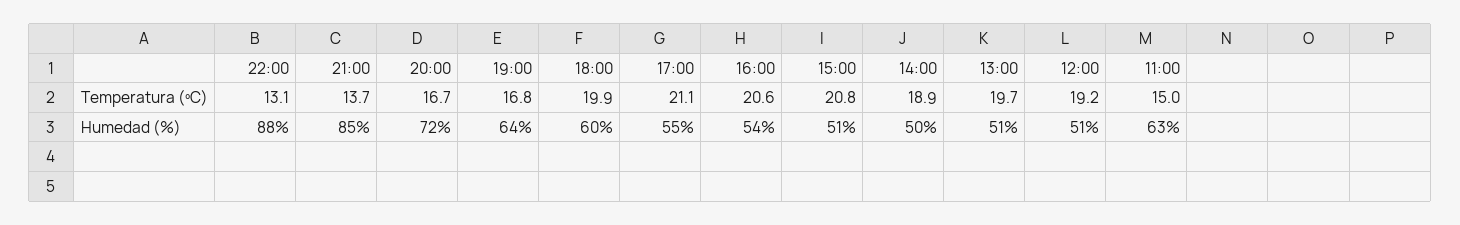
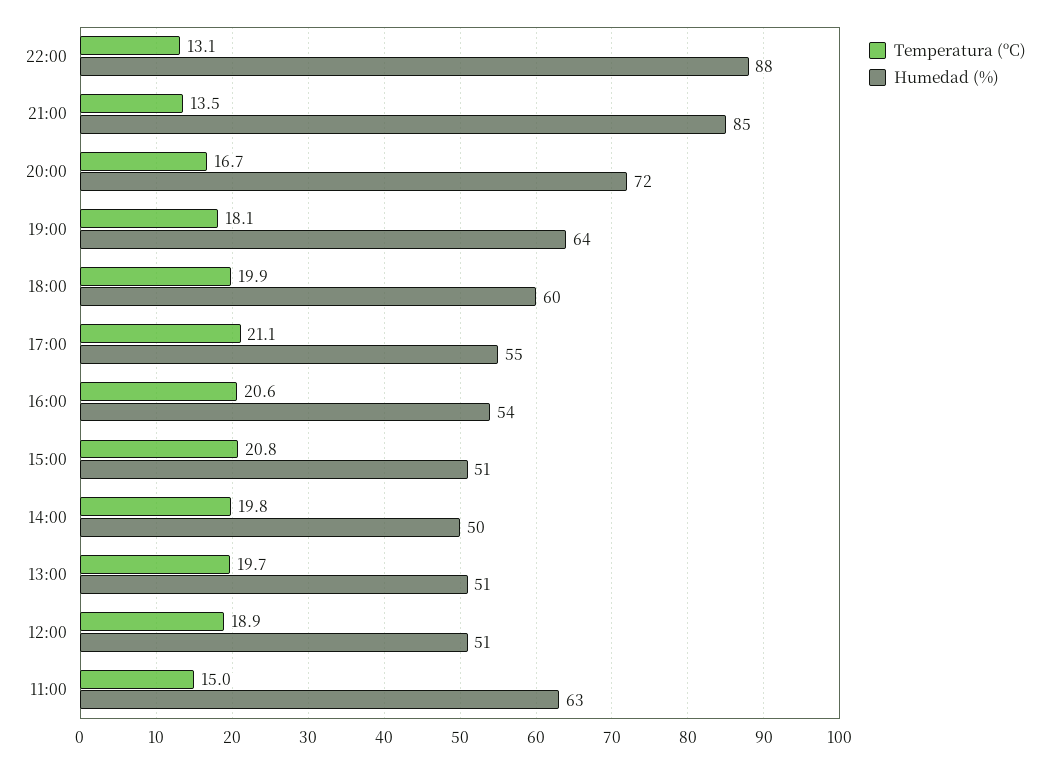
  {
    "Temperatura (ºC)": {
      "22:00": 13.1,
-     "21:00": 13.7,
+     "21:00": 13.5,
      "20:00": 16.7,
-     "19:00": 16.8,
+     "19:00": 18.1,
      "18:00": 19.9,
      "17:00": 21.1,
      "16:00": 20.6,
      "15:00": 20.8,
-     "14:00": 18.9,
+     "14:00": 19.8,
      "13:00": 19.7,
-     "12:00": 19.2,
+     "12:00": 18.9,
      "11:00": 15
    },
    "Humedad (%)": {
      "22:00": 88,
      "21:00": 85,
      "20:00": 72,
      "19:00": 64,
      "18:00": 60,
      "17:00": 55,
      "16:00": 54,
      "15:00": 51,
      "14:00": 50,
      "13:00": 51,
      "12:00": 51,
      "11:00": 63
    }
  }

